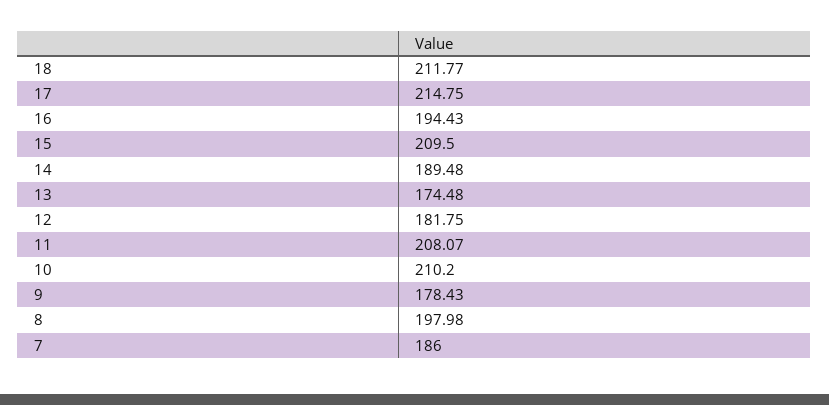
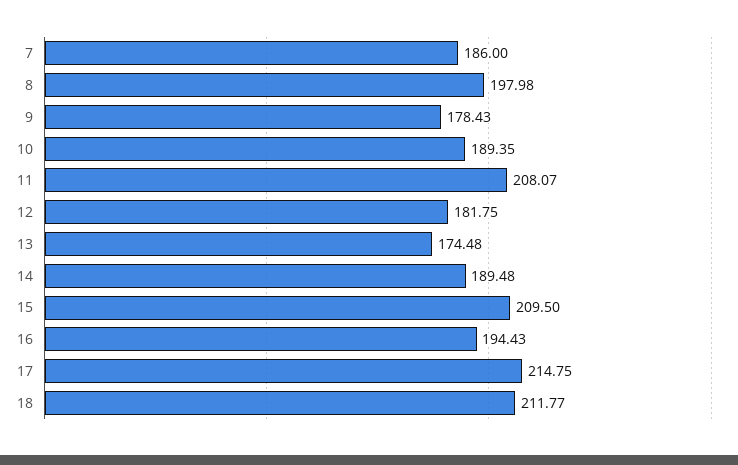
  {
    "18": 211.77,
    "17": 214.75,
    "16": 194.43,
    "15": 209.5,
    "14": 189.48,
    "13": 174.48,
    "12": 181.75,
    "11": 208.07,
-   "10": 210.2,
+   "10": 189.35,
    "9": 178.43,
    "8": 197.98,
    "7": 186
  }

